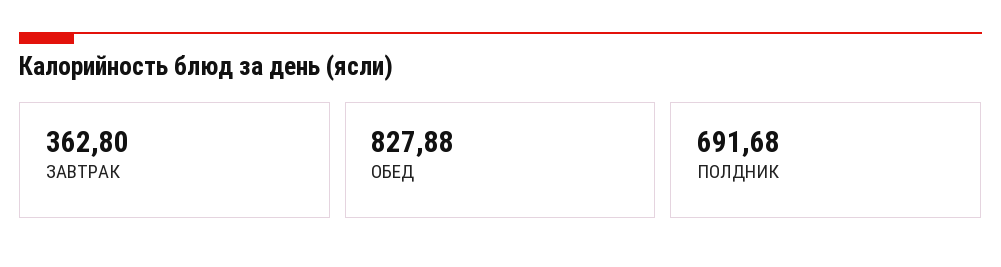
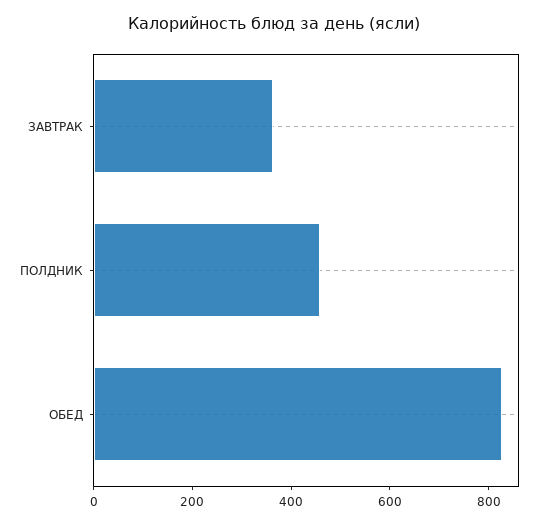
  {
    "ЗАВТРАК": 362.8,
    "ОБЕД": 827.88,
-   "ПОЛДНИК": 691.68
+   "ПОЛДНИК": 450
  }

